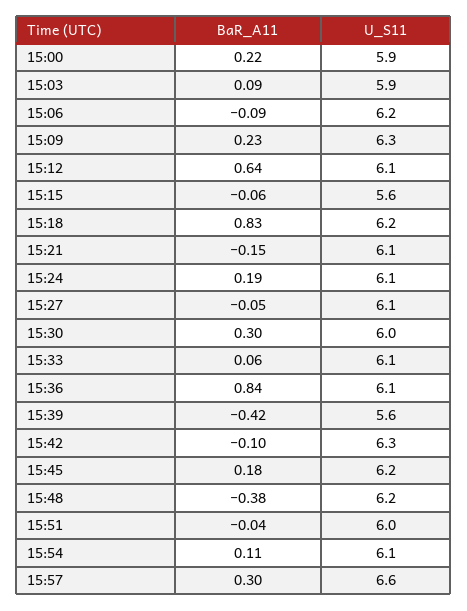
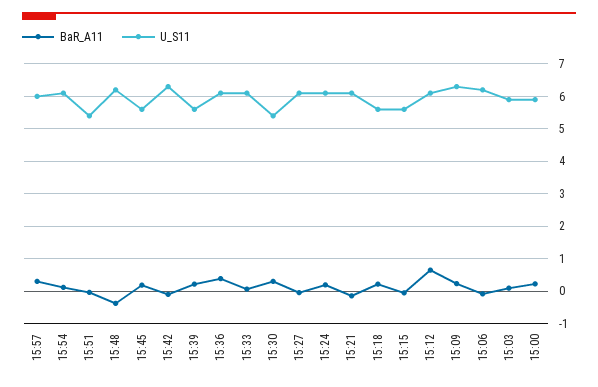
  {
    "BaR_A11": {
      "15:00": 0.22,
      "15:03": 0.09,
      "15:06": -0.09,
      "15:09": 0.23,
      "15:12": 0.64,
      "15:15": -0.06,
-     "15:18": 0.83,
+     "15:18": 0.2,
      "15:21": -0.15,
      "15:24": 0.19,
      "15:27": -0.05,
      "15:30": 0.3,
      "15:33": 0.06,
-     "15:36": 0.84,
+     "15:36": 0.4,
-     "15:39": -0.42,
+     "15:39": 0.2,
      "15:42": -0.1,
      "15:45": 0.18,
      "15:48": -0.38,
      "15:51": -0.04,
      "15:54": 0.11,
      "15:57": 0.3
    },
    "U_S11": {
      "15:00": 5.9,
      "15:03": 5.9,
      "15:06": 6.2,
      "15:09": 6.3,
      "15:12": 6.1,
      "15:15": 5.6,
-     "15:18": 6.2,
+     "15:18": 5.6,
      "15:21": 6.1,
      "15:24": 6.1,
      "15:27": 6.1,
-     "15:30": 6,
+     "15:30": 5.4,
      "15:33": 6.1,
      "15:36": 6.1,
      "15:39": 5.6,
      "15:42": 6.3,
-     "15:45": 6.2,
+     "15:45": 5.6,
      "15:48": 6.2,
-     "15:51": 6,
+     "15:51": 5.4,
      "15:54": 6.1,
-     "15:57": 6.6
+     "15:57": 6
    }
  }

